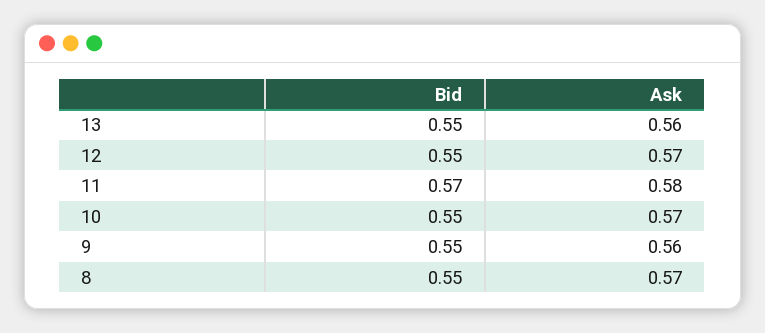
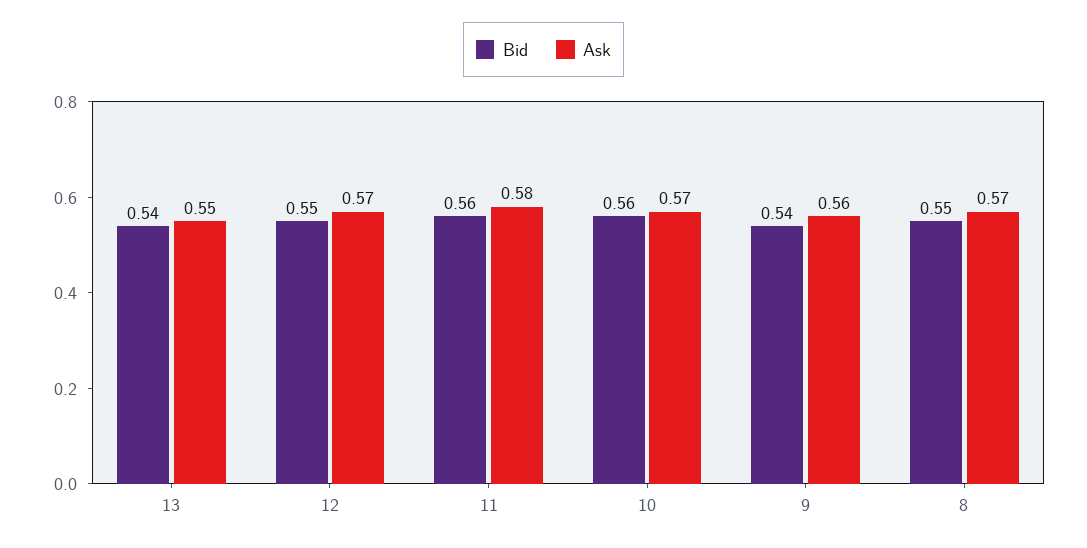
  {
    "Bid": {
-     "13": 0.55,
+     "13": 0.54,
      "12": 0.55,
-     "11": 0.57,
+     "11": 0.56,
-     "10": 0.55,
+     "10": 0.56,
-     "9": 0.55,
+     "9": 0.54,
      "8": 0.55
    },
    "Ask": {
-     "13": 0.56,
+     "13": 0.55,
      "12": 0.57,
      "11": 0.58,
      "10": 0.57,
      "9": 0.56,
      "8": 0.57
    }
  }

